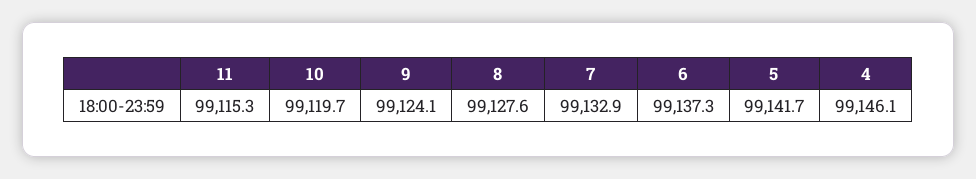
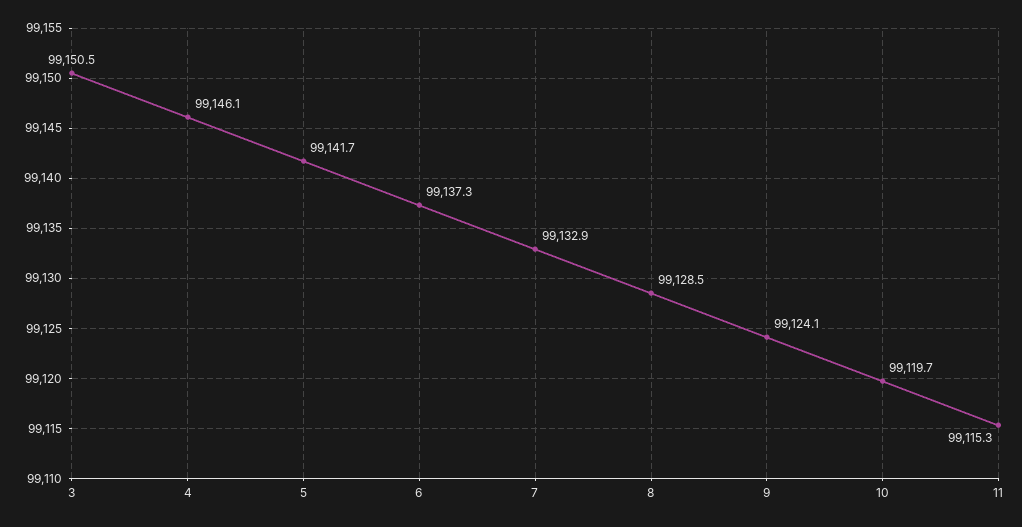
  {
    "11": 99115.3,
    "10": 99119.7,
    "9": 99124.1,
-   "8": 99127.6,
+   "8": 99128.5,
    "7": 99132.9,
    "6": 99137.3,
    "5": 99141.7,
-   "4": 99146.1
+   "4": 99146.1,
+   "3": 99150.5
  }

